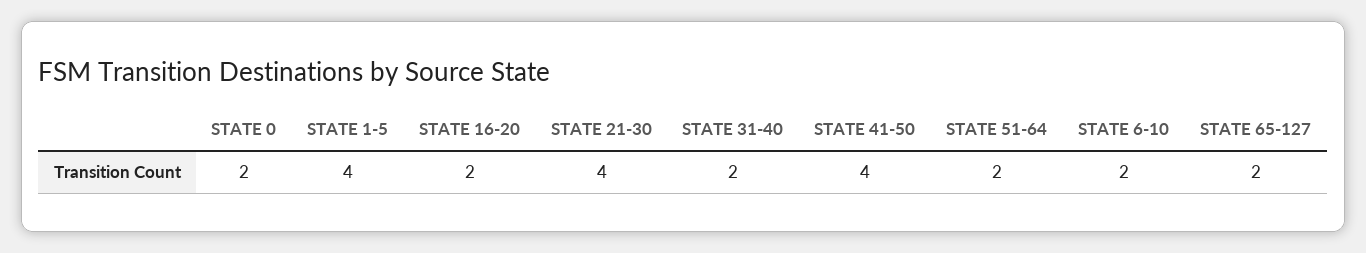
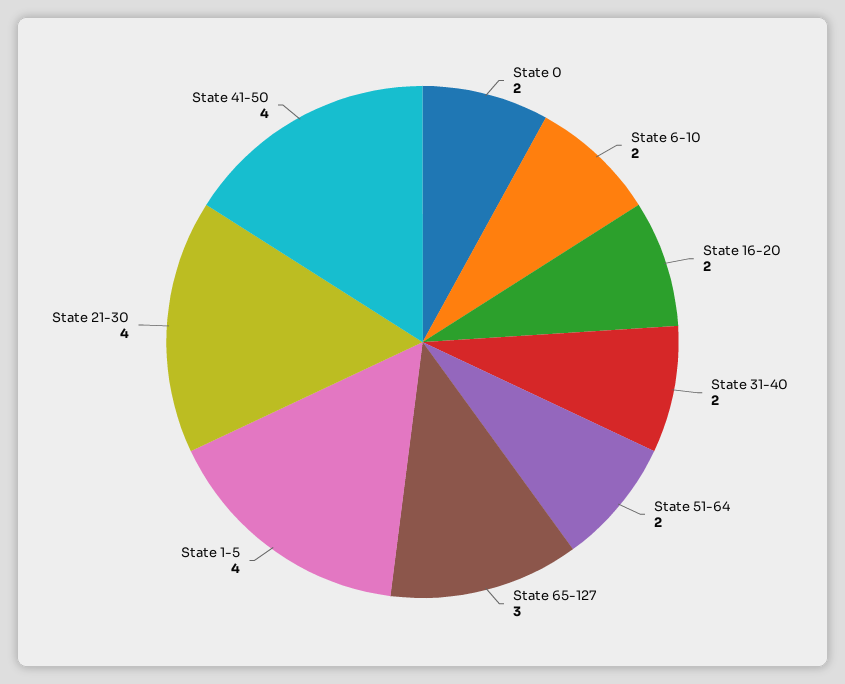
  {
    "STATE 0": 2,
    "STATE 1-5": 4,
    "STATE 16-20": 2,
    "STATE 21-30": 4,
    "STATE 31-40": 2,
    "STATE 41-50": 4,
    "STATE 51-64": 2,
    "STATE 6-10": 2,
-   "STATE 65-127": 2
+   "STATE 65-127": 3
  }

